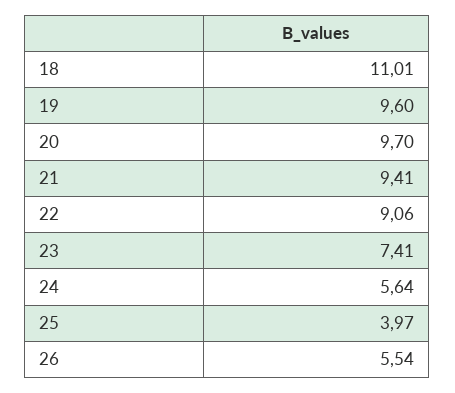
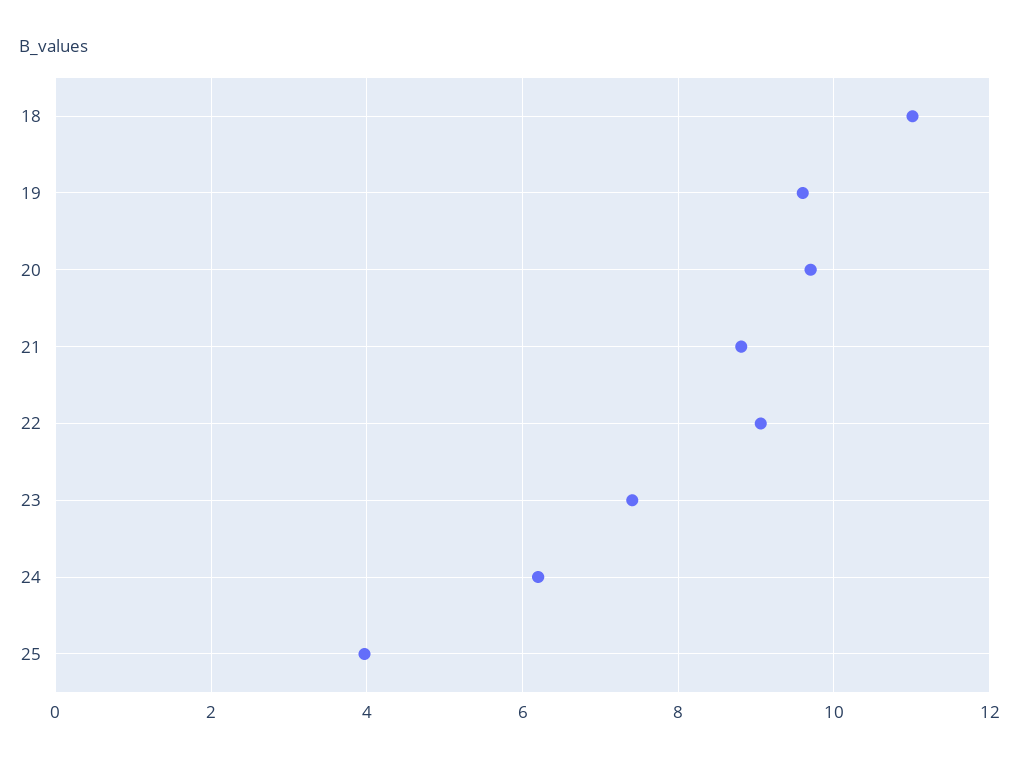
  {
    "18": 11.01,
    "19": 9.6,
    "20": 9.7,
-   "21": 9.41,
+   "21": 8.8,
    "22": 9.06,
    "23": 7.41,
-   "24": 5.64,
+   "24": 6.2,
-   "25": 3.97,
+   "25": 3.97
-   "26": 5.54
  }

